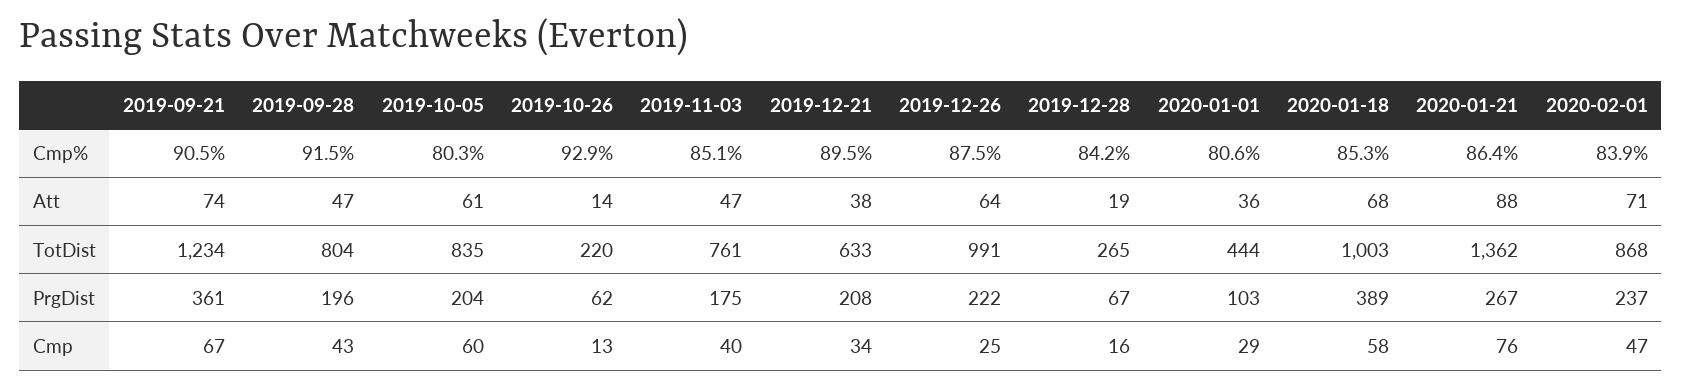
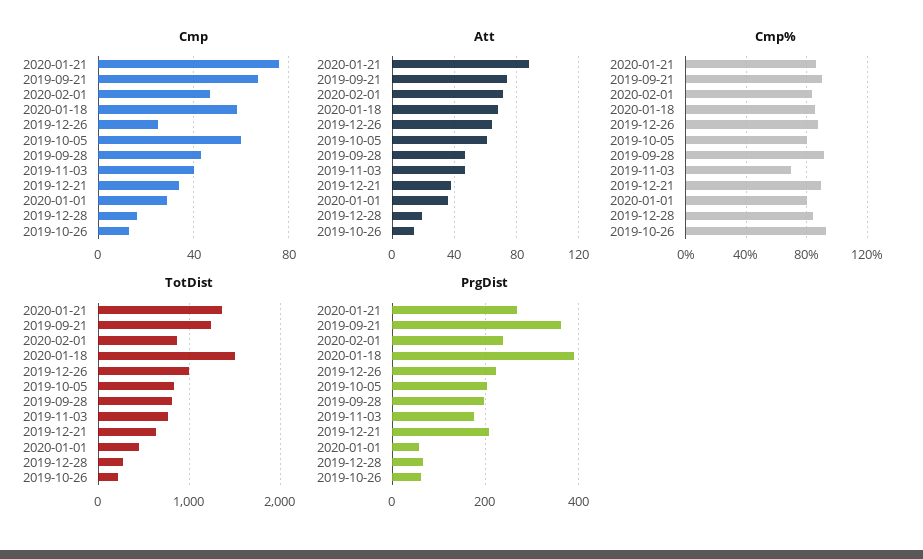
  {
    "Cmp%": {
      "2019-09-21": 90.5,
      "2019-09-28": 91.5,
      "2019-10-05": 80.3,
      "2019-10-26": 92.9,
-     "2019-11-03": 85.1,
+     "2019-11-03": 70,
      "2019-12-21": 89.5,
      "2019-12-26": 87.5,
      "2019-12-28": 84.2,
      "2020-01-01": 80.6,
      "2020-01-18": 85.3,
      "2020-01-21": 86.4,
      "2020-02-01": 83.9
    },
    "Att": {
      "2019-09-21": 74,
      "2019-09-28": 47,
      "2019-10-05": 61,
      "2019-10-26": 14,
      "2019-11-03": 47,
      "2019-12-21": 38,
      "2019-12-26": 64,
      "2019-12-28": 19,
      "2020-01-01": 36,
      "2020-01-18": 68,
      "2020-01-21": 88,
      "2020-02-01": 71
    },
    "TotDist": {
      "2019-09-21": 1234,
      "2019-09-28": 804,
      "2019-10-05": 835,
      "2019-10-26": 220,
      "2019-11-03": 761,
      "2019-12-21": 633,
      "2019-12-26": 991,
      "2019-12-28": 265,
      "2020-01-01": 444,
-     "2020-01-18": 1003,
+     "2020-01-18": 1500,
      "2020-01-21": 1362,
      "2020-02-01": 868
    },
    "PrgDist": {
      "2019-09-21": 361,
      "2019-09-28": 196,
      "2019-10-05": 204,
      "2019-10-26": 62,
      "2019-11-03": 175,
      "2019-12-21": 208,
      "2019-12-26": 222,
      "2019-12-28": 67,
-     "2020-01-01": 103,
+     "2020-01-01": 60,
      "2020-01-18": 389,
      "2020-01-21": 267,
      "2020-02-01": 237
    },
    "Cmp": {
      "2019-09-21": 67,
      "2019-09-28": 43,
      "2019-10-05": 60,
      "2019-10-26": 13,
      "2019-11-03": 40,
      "2019-12-21": 34,
      "2019-12-26": 25,
      "2019-12-28": 16,
      "2020-01-01": 29,
      "2020-01-18": 58,
      "2020-01-21": 76,
      "2020-02-01": 47
    }
  }

